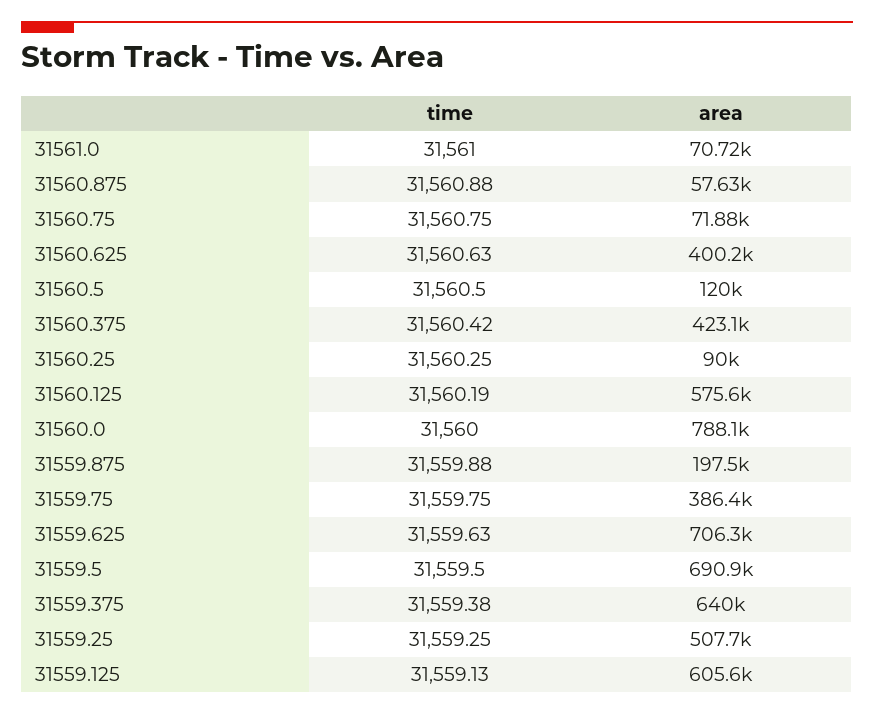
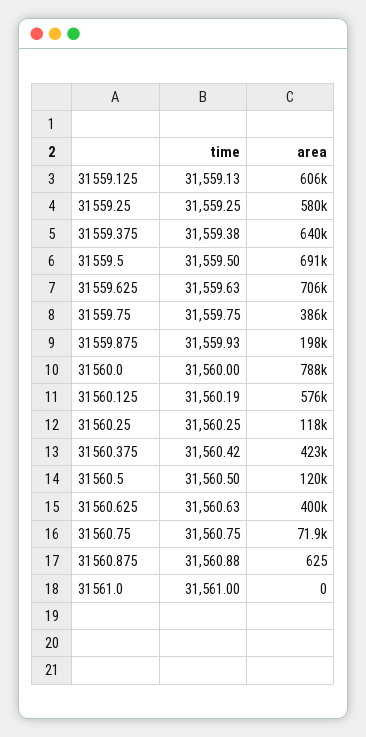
  {
    "time": {
      "31561.0": 31561,
      "31560.875": 31560.88,
      "31560.75": 31560.75,
      "31560.625": 31560.63,
      "31560.5": 31560.5,
      "31560.375": 31560.42,
      "31560.25": 31560.25,
      "31560.125": 31560.19,
      "31560.0": 31560,
-     "31559.875": 31559.88,
+     "31559.875": 31559.93,
      "31559.75": 31559.75,
      "31559.625": 31559.63,
      "31559.5": 31559.5,
      "31559.375": 31559.38,
      "31559.25": 31559.25,
      "31559.125": 31559.13
    },
    "area": {
-     "31561.0": 70720,
+     "31561.0": 0,
-     "31560.875": 57630,
+     "31560.875": 625,
      "31560.75": 71880,
      "31560.625": 400200,
      "31560.5": 120000,
      "31560.375": 423100,
-     "31560.25": 90000,
+     "31560.25": 118000,
      "31560.125": 575600,
      "31560.0": 788100,
      "31559.875": 197500,
      "31559.75": 386400,
      "31559.625": 706300,
      "31559.5": 690900,
      "31559.375": 640000,
-     "31559.25": 507700,
+     "31559.25": 580000,
      "31559.125": 605600
    }
  }

